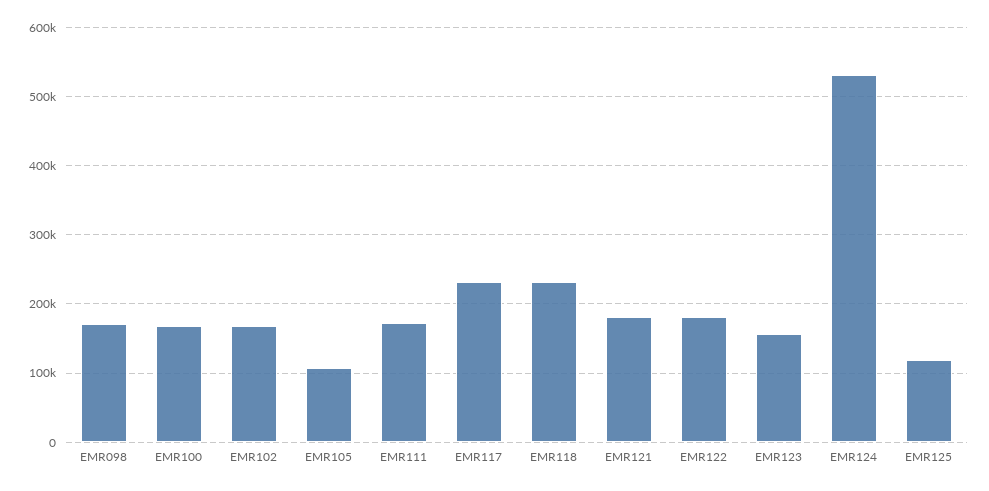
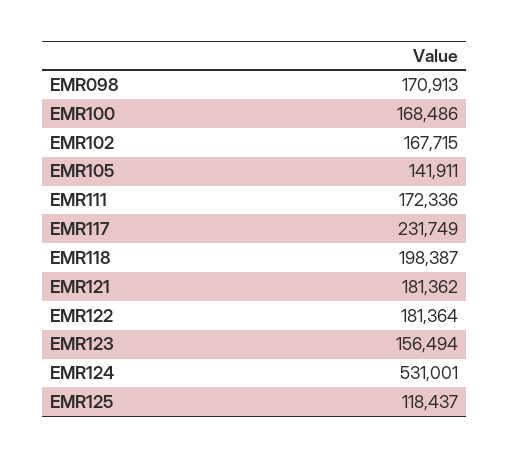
  {
    "EMR098": 170913,
    "EMR100": 168486,
    "EMR102": 167715,
-   "EMR105": 110000,
+   "EMR105": 141911,
    "EMR111": 172336,
    "EMR117": 231749,
-   "EMR118": 230000,
+   "EMR118": 198387,
    "EMR121": 181362,
    "EMR122": 181364,
    "EMR123": 156494,
    "EMR124": 531001,
    "EMR125": 118437
  }

